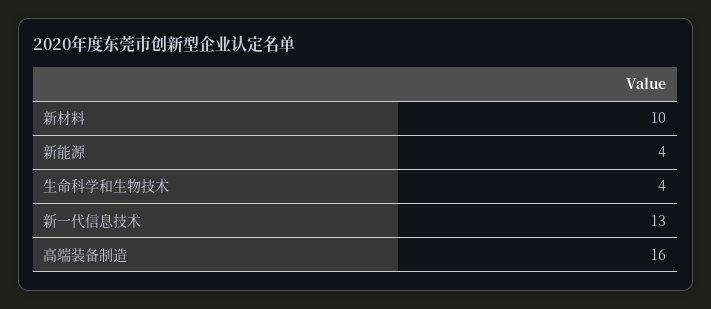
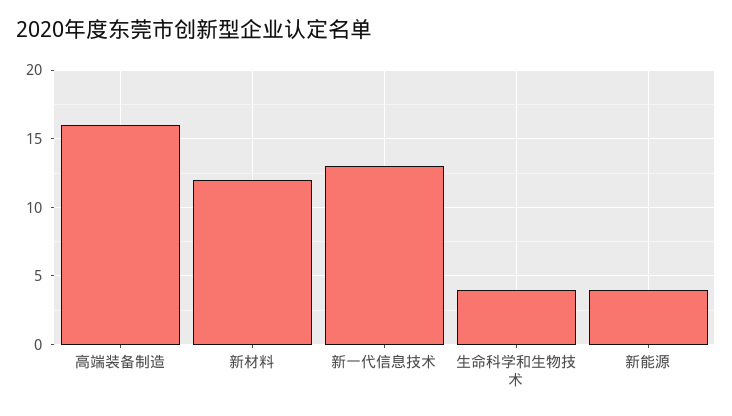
  {
-   "新材料": 10,
+   "新材料": 12,
    "新能源": 4,
    "生命科学和生物技术": 4,
    "新一代信息技术": 13,
    "高端装备制造": 16
  }

